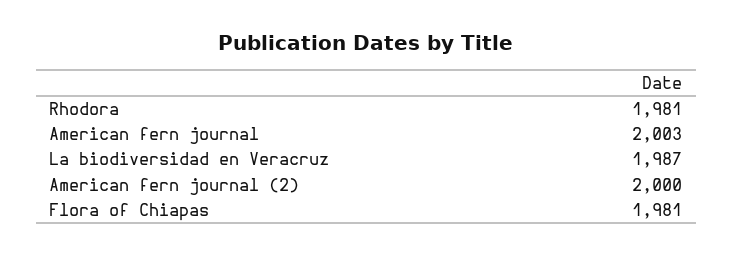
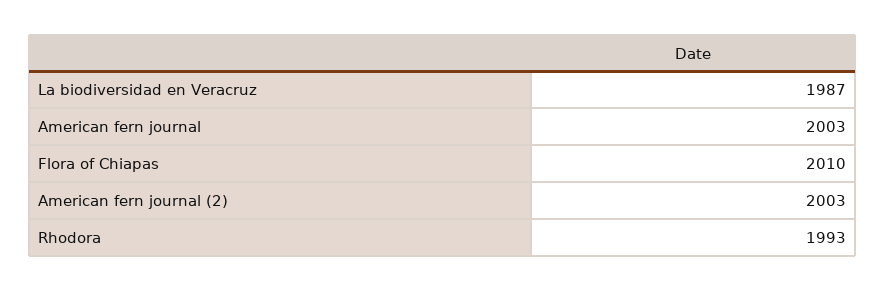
  {
-   "Rhodora": 1981,
+   "Rhodora": 1993,
    "American fern journal": 2003,
    "La biodiversidad en Veracruz": 1987,
-   "American fern journal (2)": 2000,
+   "American fern journal (2)": 2003,
-   "Flora of Chiapas": 1981
+   "Flora of Chiapas": 2010
  }

